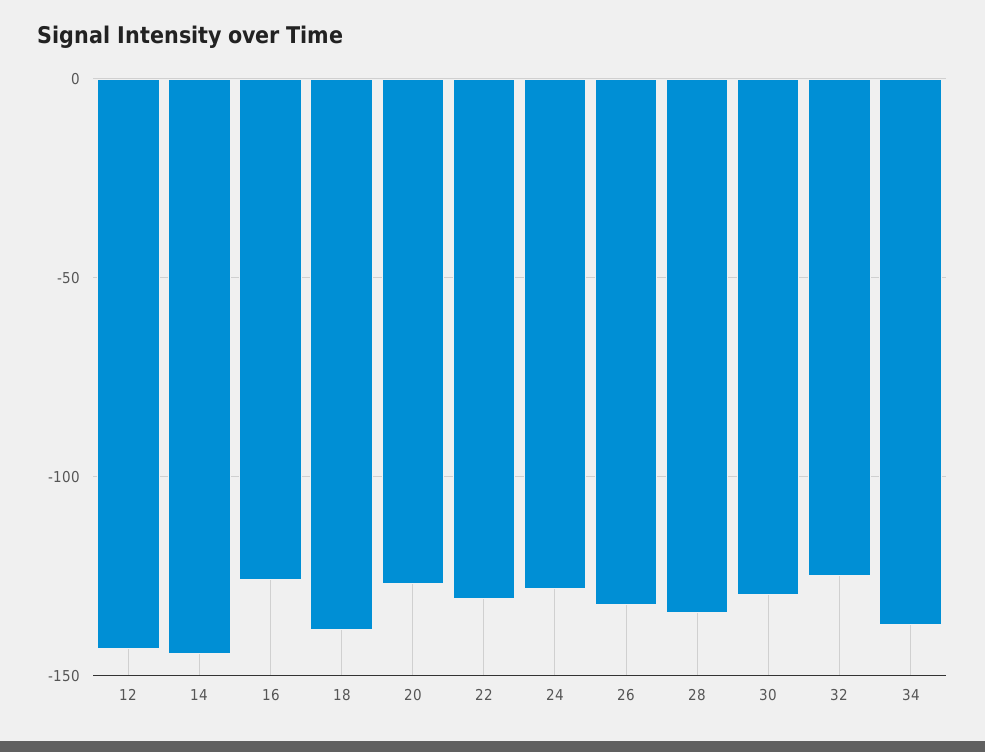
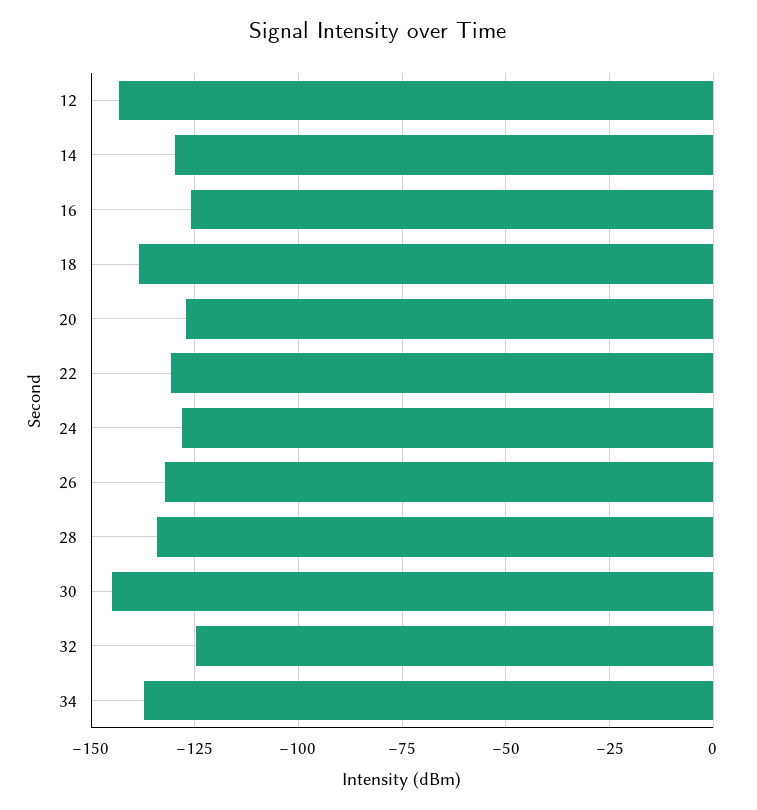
  {
    "12": -142.5,
-   "14": -145,
+   "14": -130,
    "16": -125,
    "18": -137.5,
    "20": -127.5,
    "22": -130,
    "24": -127.5,
    "26": -132.5,
    "28": -135,
-   "30": -130,
+   "30": -145,
    "32": -125,
    "34": -137.5
  }

